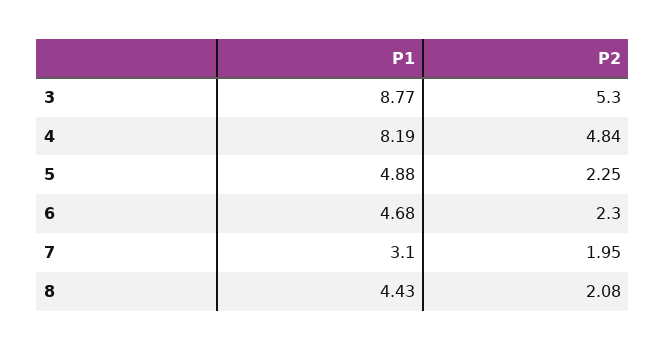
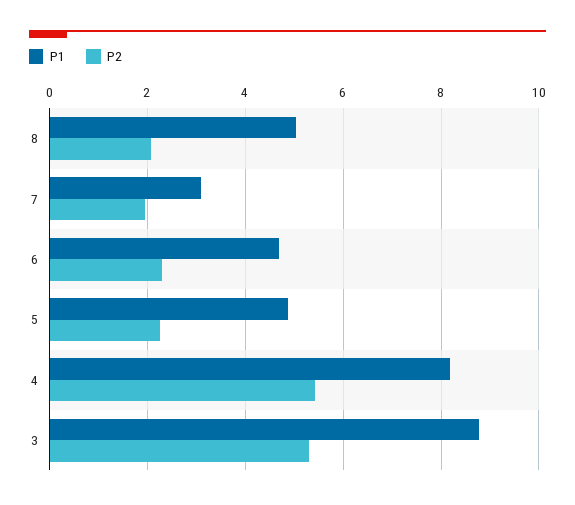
  {
    "P1": {
      "3": 8.77,
      "4": 8.19,
      "5": 4.88,
      "6": 4.68,
      "7": 3.1,
-     "8": 4.43
+     "8": 5
    },
    "P2": {
      "3": 5.3,
-     "4": 4.84,
+     "4": 5.4,
      "5": 2.25,
      "6": 2.3,
      "7": 1.95,
      "8": 2.08
    }
  }

